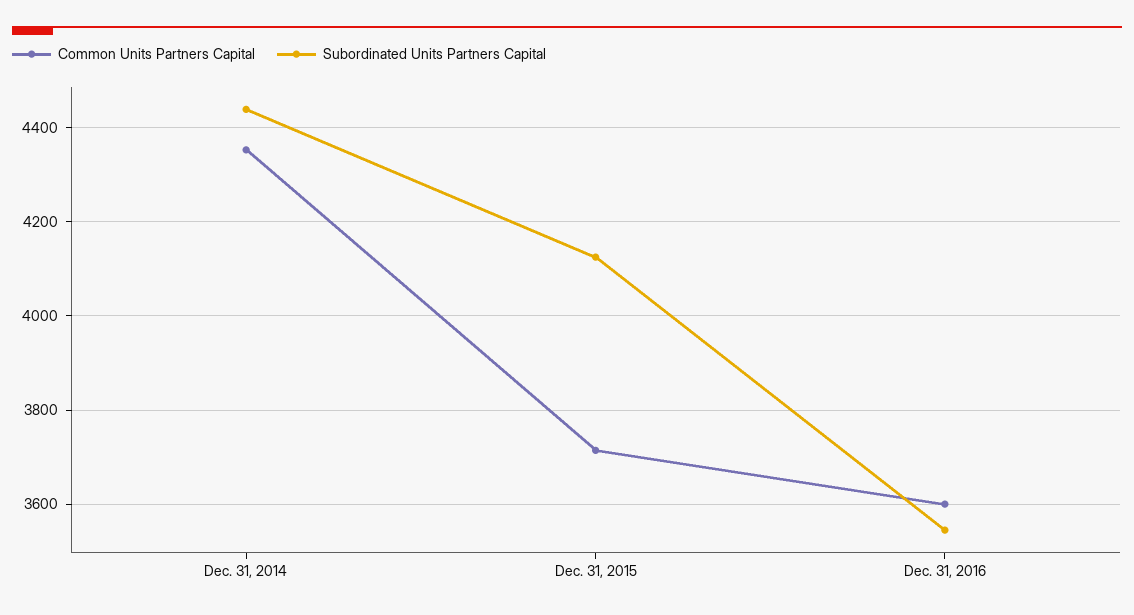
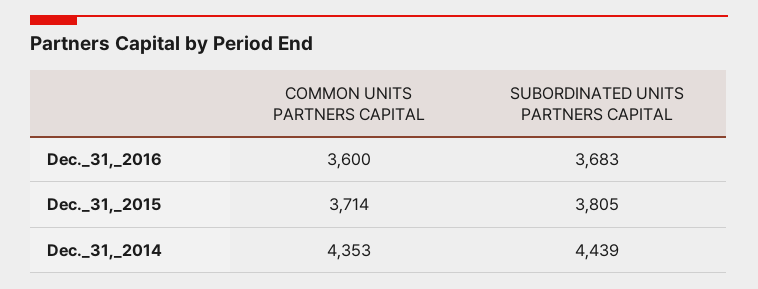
  {
    "Common Units Partners Capital": {
      "Dec. 31, 2014": 4353,
      "Dec. 31, 2015": 3714,
      "Dec. 31, 2016": 3600
    },
    "Subordinated Units Partners Capital": {
      "Dec. 31, 2014": 4439,
-     "Dec. 31, 2015": 4120,
+     "Dec. 31, 2015": 3805,
-     "Dec. 31, 2016": 3540
+     "Dec. 31, 2016": 3683
    }
  }

